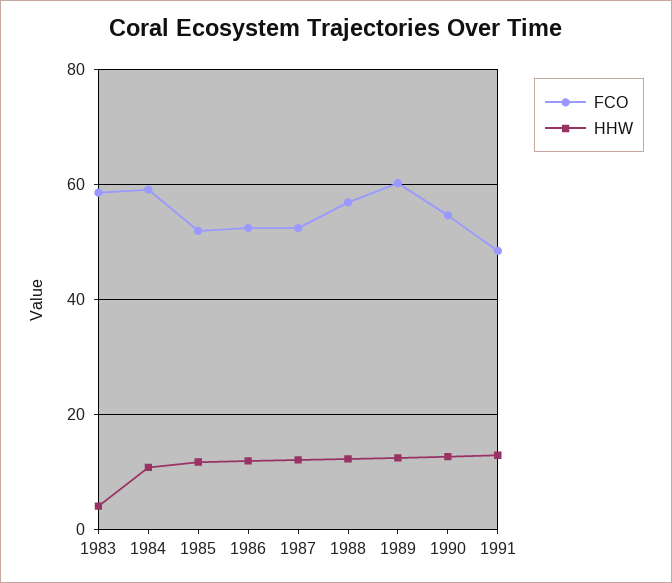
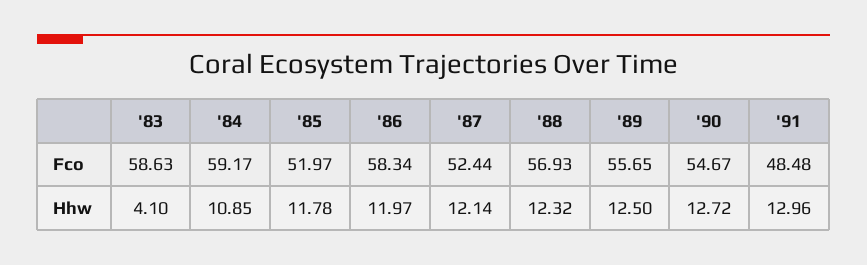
  {
    "FCO": {
      "1983": 58.63,
      "1984": 59.17,
      "1985": 51.97,
-     "1986": 52,
+     "1986": 58.34,
      "1987": 52.44,
      "1988": 56.93,
-     "1989": 60,
+     "1989": 55.65,
      "1990": 54.67,
      "1991": 48.48
    },
    "HHW": {
      "1983": 4.1,
      "1984": 10.85,
      "1985": 11.78,
      "1986": 11.97,
      "1987": 12.14,
      "1988": 12.32,
      "1989": 12.5,
      "1990": 12.72,
      "1991": 12.96
    }
  }

